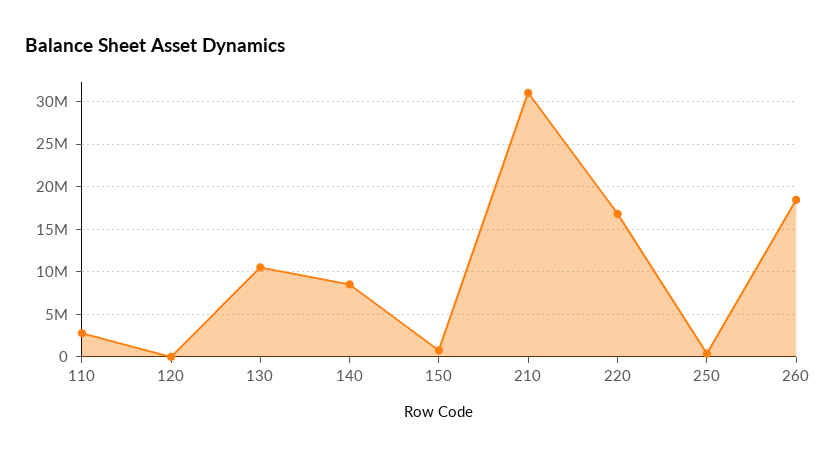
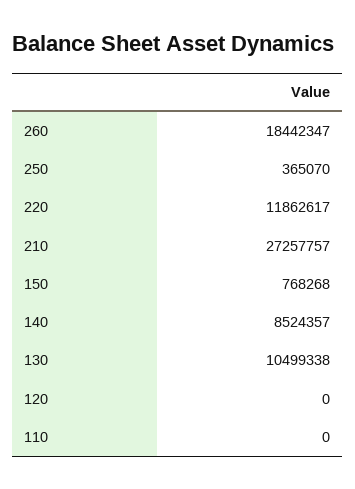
  {
-   "110": 3000000,
+   "110": 0,
    "120": 0,
    "130": 10499338,
    "140": 8524357,
    "150": 768268,
-   "210": 31000000,
+   "210": 27257757,
-   "220": 17000000,
+   "220": 11862617,
    "250": 365070,
    "260": 18442347
  }

